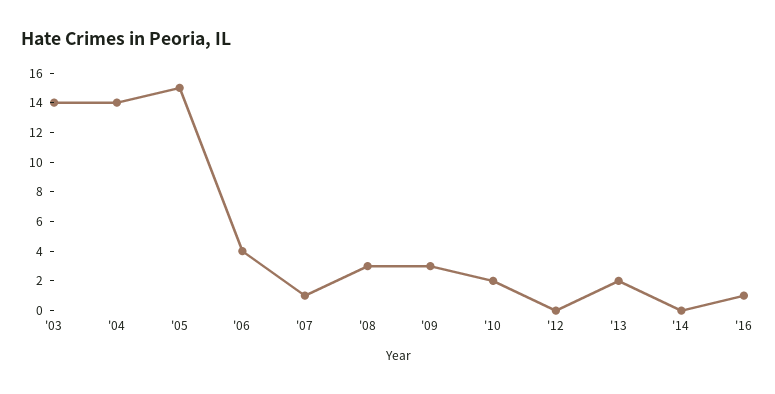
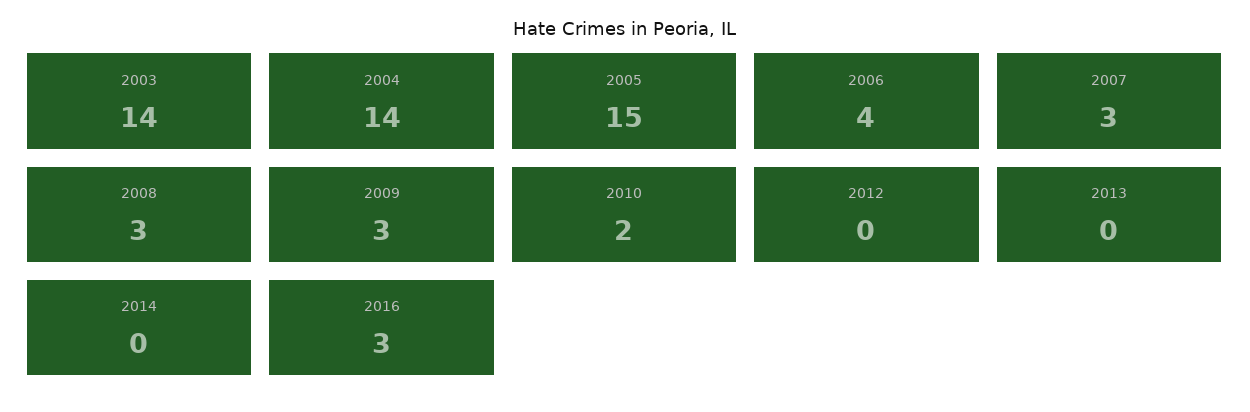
  {
    "'03": 14,
    "'04": 14,
    "'05": 15,
    "'06": 4,
-   "'07": 1,
+   "'07": 3,
    "'08": 3,
    "'09": 3,
    "'10": 2,
    "'12": 0,
-   "'13": 2,
+   "'13": 0,
    "'14": 0,
-   "'16": 1
+   "'16": 3
  }

